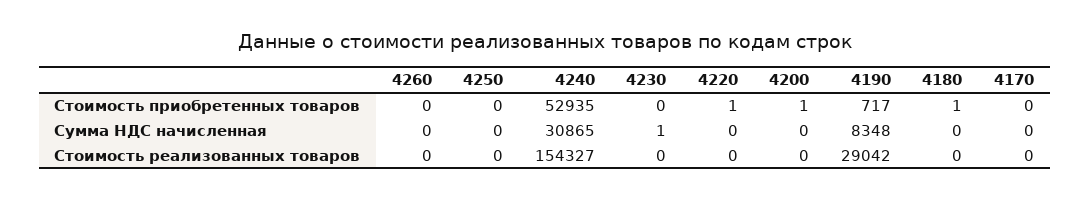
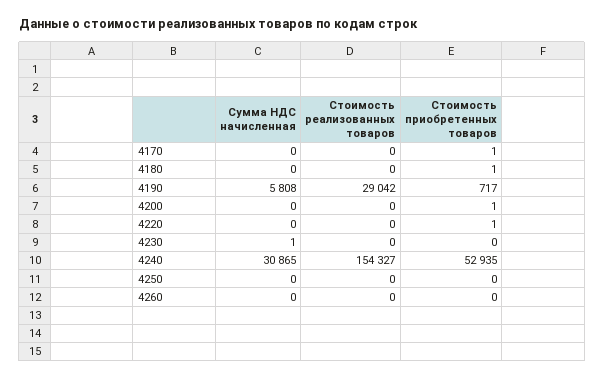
  {
    "4260": {
      "Стоимость приобретенных товаров": 0,
      "Сумма НДС начисленная": 0,
      "Стоимость реализованных товаров": 0
    },
    "4250": {
      "Стоимость приобретенных товаров": 0,
      "Сумма НДС начисленная": 0,
      "Стоимость реализованных товаров": 0
    },
    "4240": {
      "Стоимость приобретенных товаров": 52935,
      "Сумма НДС начисленная": 30865,
      "Стоимость реализованных товаров": 154327
    },
    "4230": {
      "Стоимость приобретенных товаров": 0,
      "Сумма НДС начисленная": 1,
      "Стоимость реализованных товаров": 0
    },
    "4220": {
      "Стоимость приобретенных товаров": 1,
      "Сумма НДС начисленная": 0,
      "Стоимость реализованных товаров": 0
    },
    "4200": {
      "Стоимость приобретенных товаров": 1,
      "Сумма НДС начисленная": 0,
      "Стоимость реализованных товаров": 0
    },
    "4190": {
      "Стоимость приобретенных товаров": 717,
-     "Сумма НДС начисленная": 8348,
+     "Сумма НДС начисленная": 5808,
      "Стоимость реализованных товаров": 29042
    },
    "4180": {
      "Стоимость приобретенных товаров": 1,
      "Сумма НДС начисленная": 0,
      "Стоимость реализованных товаров": 0
    },
    "4170": {
-     "Стоимость приобретенных товаров": 0,
+     "Стоимость приобретенных товаров": 1,
      "Сумма НДС начисленная": 0,
      "Стоимость реализованных товаров": 0
    }
  }

